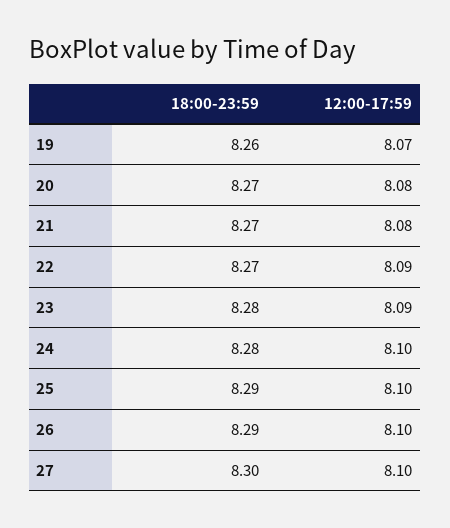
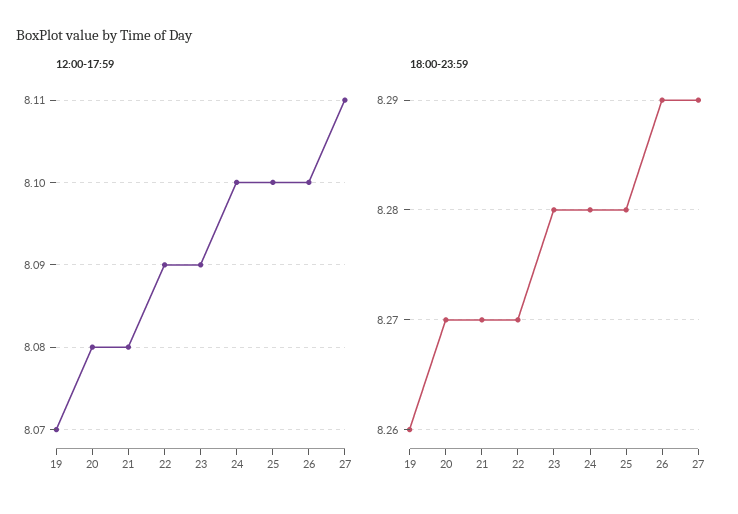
  {
    "18:00-23:59": {
      "19": 8.26,
      "20": 8.27,
      "21": 8.27,
      "22": 8.27,
      "23": 8.28,
      "24": 8.28,
-     "25": 8.29,
+     "25": 8.28,
      "26": 8.29,
-     "27": 8.3
+     "27": 8.29
    },
    "12:00-17:59": {
      "19": 8.07,
      "20": 8.08,
      "21": 8.08,
      "22": 8.09,
      "23": 8.09,
      "24": 8.1,
      "25": 8.1,
      "26": 8.1,
-     "27": 8.1
+     "27": 8.11
    }
  }

